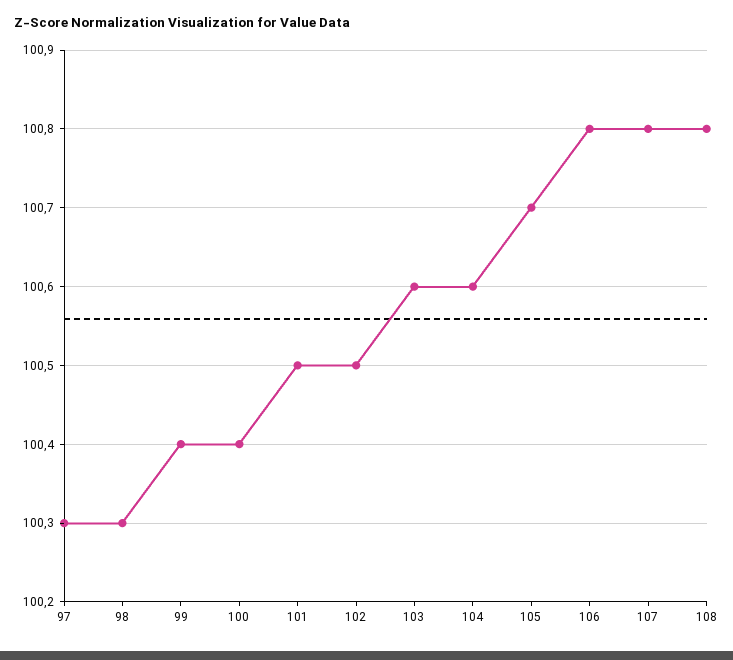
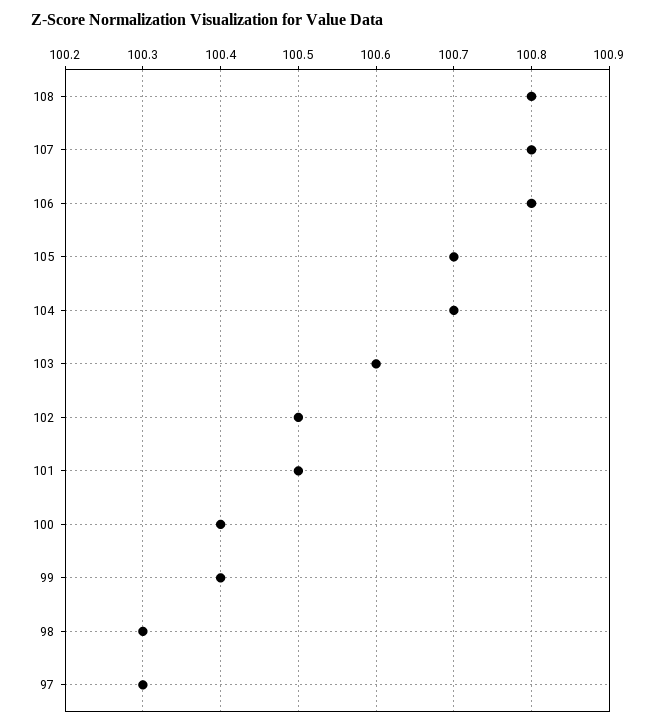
  {
    "97": 100.3,
    "98": 100.3,
    "99": 100.4,
    "100": 100.4,
    "101": 100.5,
    "102": 100.5,
    "103": 100.6,
-   "104": 100.6,
+   "104": 100.7,
    "105": 100.7,
    "106": 100.8,
    "107": 100.8,
    "108": 100.8
  }

